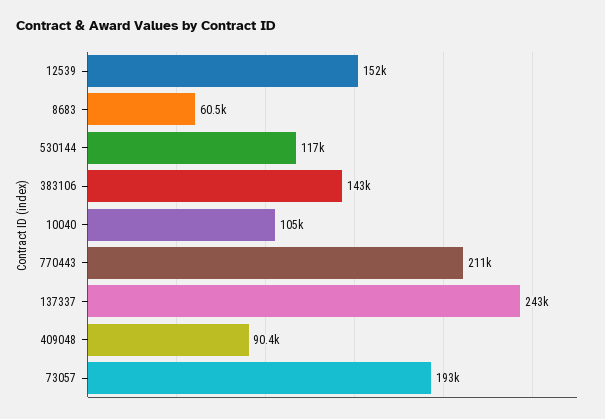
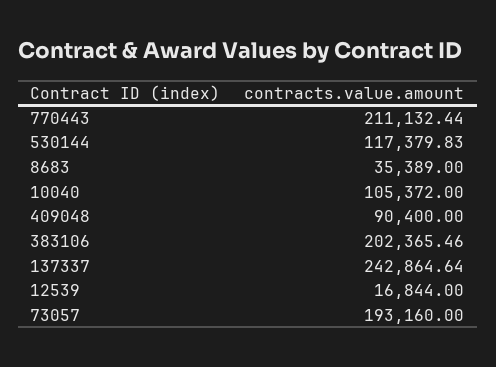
  {
-   "12539": 152000,
+   "12539": 16844,
-   "8683": 60500,
+   "8683": 35389,
    "530144": 117379.83,
-   "383106": 143000,
+   "383106": 202365.46,
    "10040": 105372,
    "770443": 211132.44,
    "137337": 242864.64,
    "409048": 90400,
    "73057": 193160
  }

